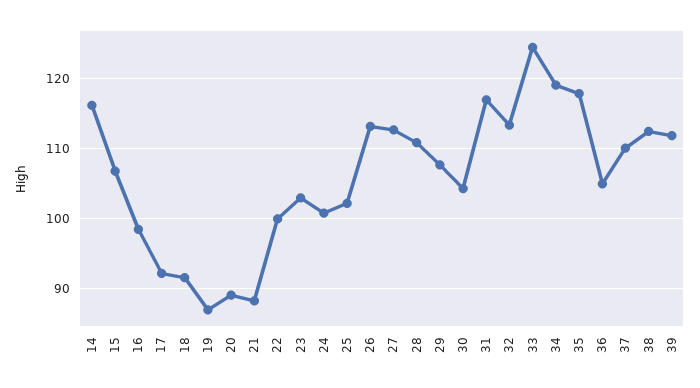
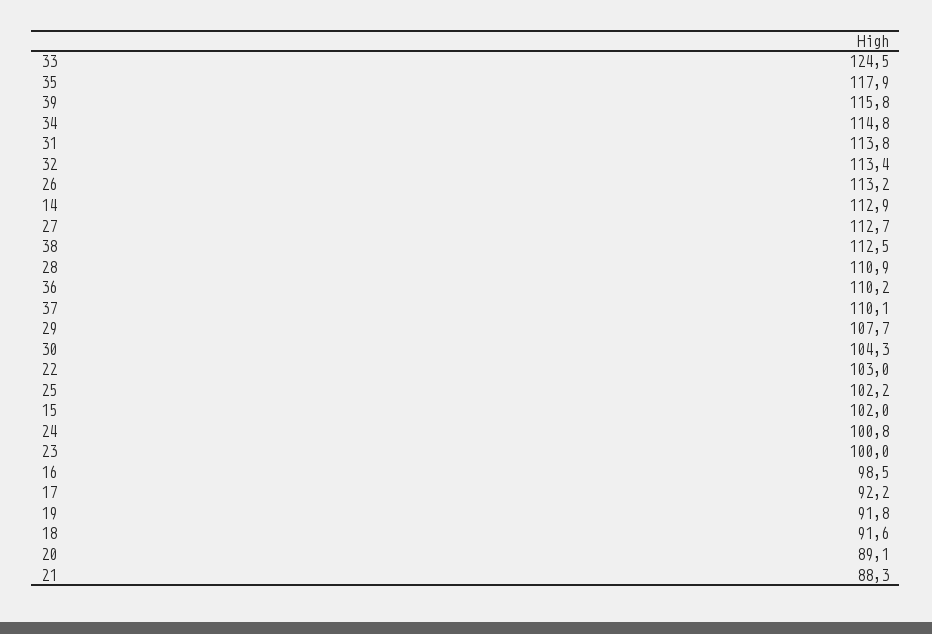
  {
-   "14": 116,
+   "14": 112.9,
-   "15": 107,
+   "15": 102,
    "16": 98.5,
    "17": 92.2,
    "18": 91.6,
-   "19": 87,
+   "19": 91.8,
    "20": 89.1,
    "21": 88.3,
-   "22": 100,
+   "22": 103,
-   "23": 103,
+   "23": 100,
    "24": 100.8,
    "25": 102.2,
    "26": 113.2,
    "27": 112.7,
    "28": 110.9,
    "29": 107.7,
    "30": 104.3,
-   "31": 117,
+   "31": 113.8,
    "32": 113.4,
    "33": 124.5,
-   "34": 119,
+   "34": 114.8,
    "35": 117.9,
-   "36": 105,
+   "36": 110.2,
    "37": 110.1,
    "38": 112.5,
-   "39": 112
+   "39": 115.8
  }

